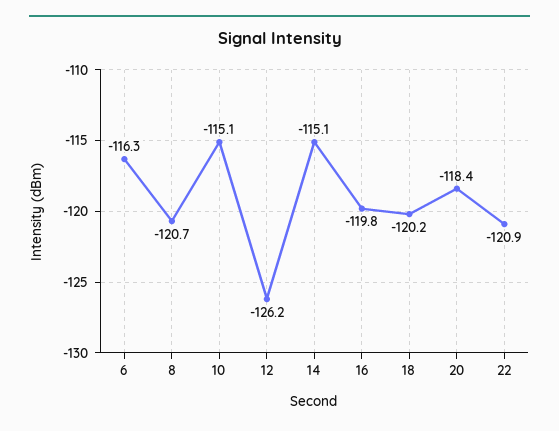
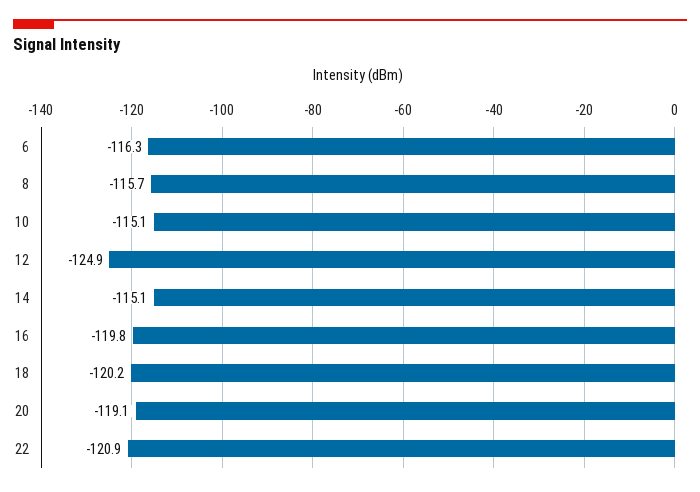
  {
    "6": -116.3,
-   "8": -120.7,
+   "8": -115.7,
    "10": -115.1,
-   "12": -126.2,
+   "12": -124.9,
    "14": -115.1,
    "16": -119.8,
    "18": -120.2,
-   "20": -118.4,
+   "20": -119.1,
    "22": -120.9
  }

